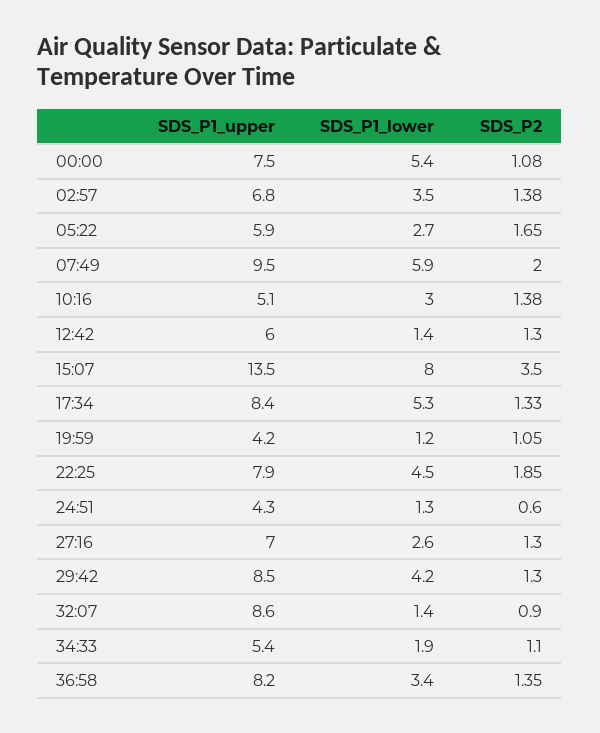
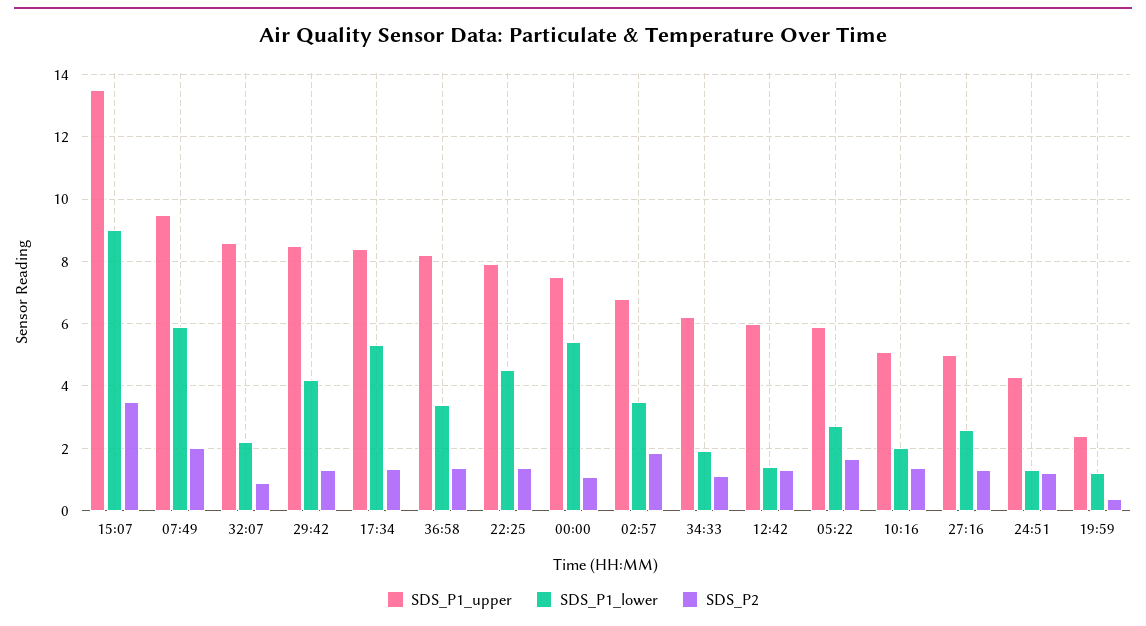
  {
    "SDS_P1_upper": {
      "00:00": 7.5,
      "02:57": 6.8,
      "05:22": 5.9,
      "07:49": 9.5,
      "10:16": 5.1,
      "12:42": 6,
      "15:07": 13.5,
      "17:34": 8.4,
-     "19:59": 4.2,
+     "19:59": 2.4,
      "22:25": 7.9,
      "24:51": 4.3,
-     "27:16": 7,
+     "27:16": 5,
      "29:42": 8.5,
      "32:07": 8.6,
-     "34:33": 5.4,
+     "34:33": 6.2,
      "36:58": 8.2
    },
    "SDS_P1_lower": {
      "00:00": 5.4,
      "02:57": 3.5,
      "05:22": 2.7,
      "07:49": 5.9,
-     "10:16": 3,
+     "10:16": 2,
      "12:42": 1.4,
-     "15:07": 8,
+     "15:07": 9,
      "17:34": 5.3,
      "19:59": 1.2,
      "22:25": 4.5,
      "24:51": 1.3,
      "27:16": 2.6,
      "29:42": 4.2,
-     "32:07": 1.4,
+     "32:07": 2.2,
      "34:33": 1.9,
      "36:58": 3.4
    },
    "SDS_P2": {
      "00:00": 1.08,
-     "02:57": 1.38,
+     "02:57": 1.8,
      "05:22": 1.65,
      "07:49": 2,
      "10:16": 1.38,
      "12:42": 1.3,
      "15:07": 3.5,
      "17:34": 1.33,
-     "19:59": 1.05,
+     "19:59": 0.4,
-     "22:25": 1.85,
+     "22:25": 1.4,
-     "24:51": 0.6,
+     "24:51": 1.2,
      "27:16": 1.3,
      "29:42": 1.3,
      "32:07": 0.9,
      "34:33": 1.1,
      "36:58": 1.35
    }
  }

